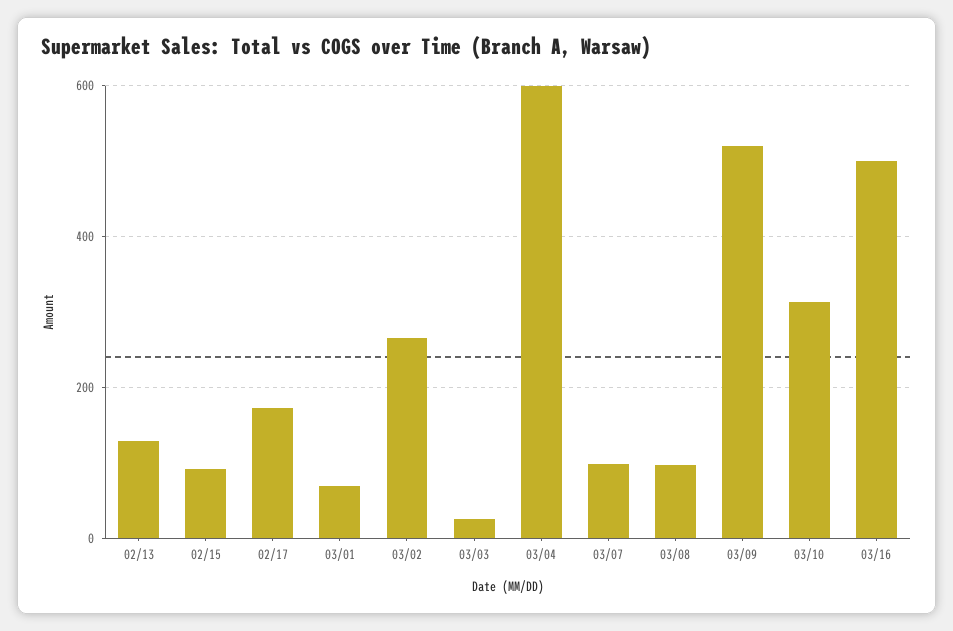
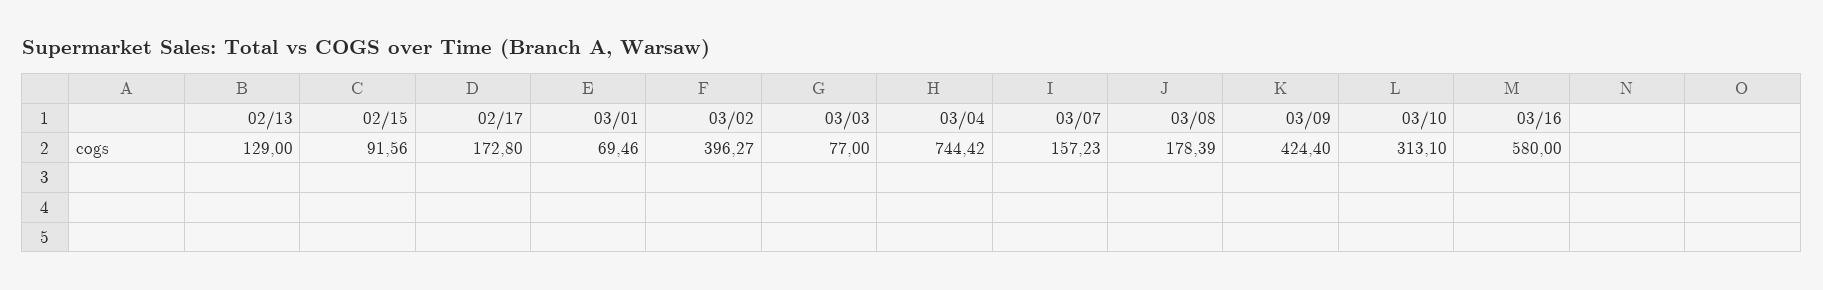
  {
    "02/13": 129,
    "02/15": 91.56,
    "02/17": 172.8,
    "03/01": 69.46,
-   "03/02": 260,
+   "03/02": 396.27,
-   "03/03": 20,
+   "03/03": 77,
-   "03/04": 600,
+   "03/04": 744.42,
-   "03/07": 100,
+   "03/07": 157.23,
-   "03/08": 100,
+   "03/08": 178.39,
-   "03/09": 520,
+   "03/09": 424.4,
    "03/10": 313.1,
-   "03/16": 500
+   "03/16": 580
  }

